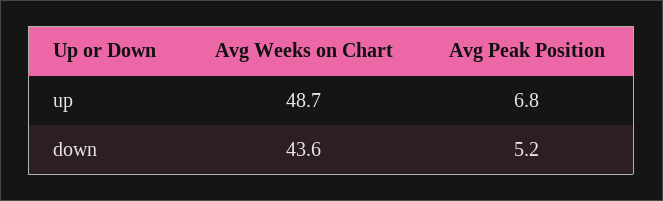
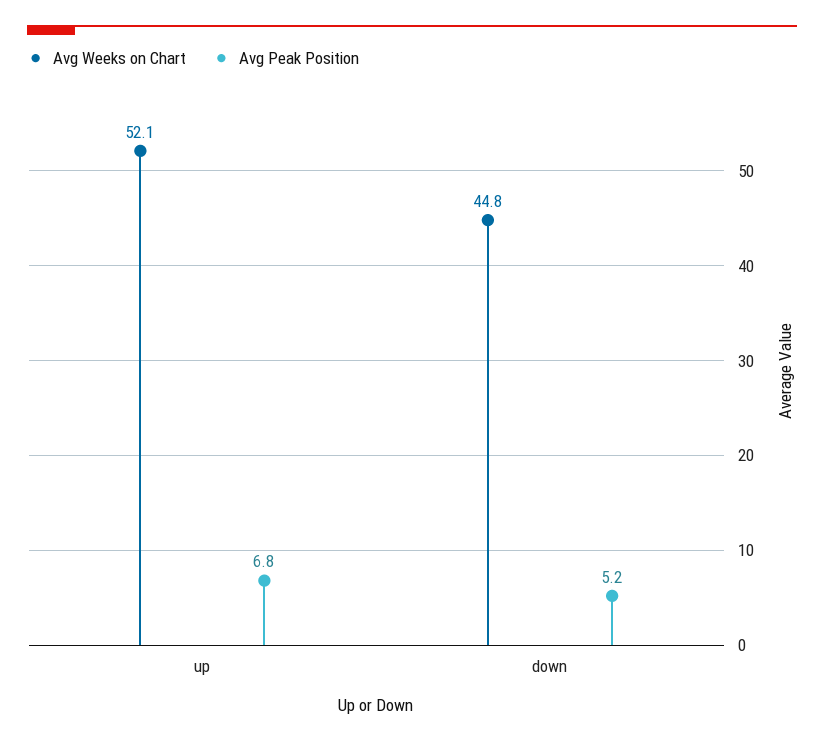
  {
    "Avg Weeks on Chart": {
-     "up": 48.7,
+     "up": 52.1,
-     "down": 43.6
+     "down": 44.8
    },
    "Avg Peak Position": {
      "up": 6.8,
      "down": 5.2
    }
  }

